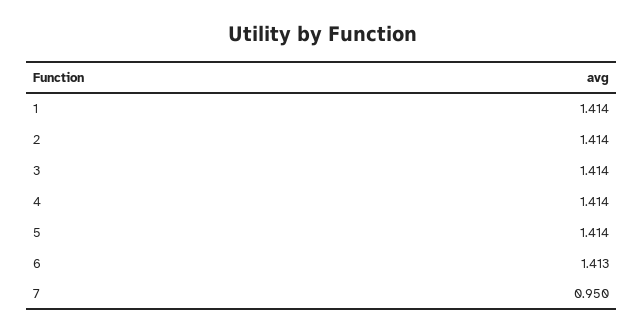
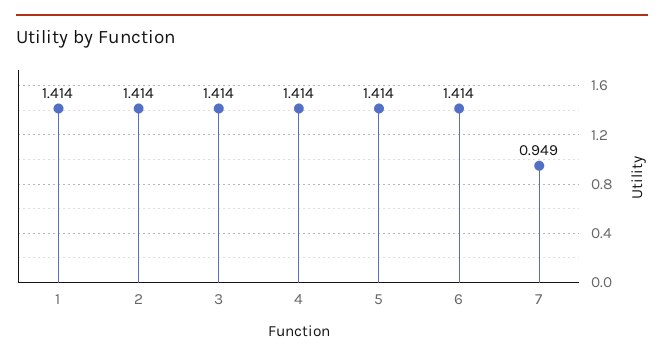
  {
    "1": 1.414,
    "2": 1.414,
    "3": 1.414,
    "4": 1.414,
    "5": 1.414,
-   "6": 1.413,
+   "6": 1.414,
-   "7": 0.95
+   "7": 0.949
  }

